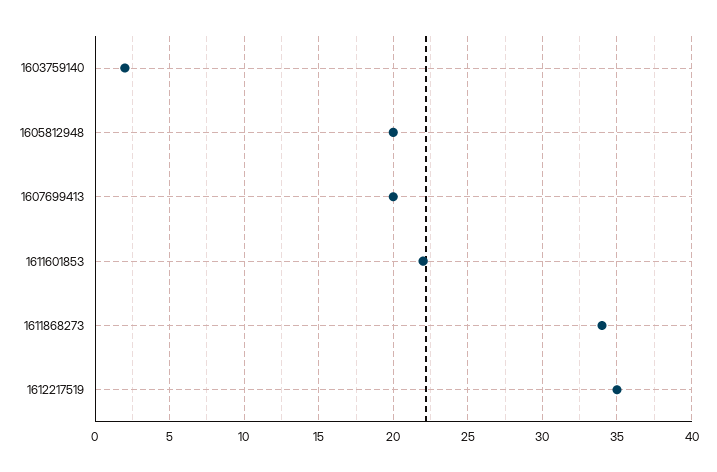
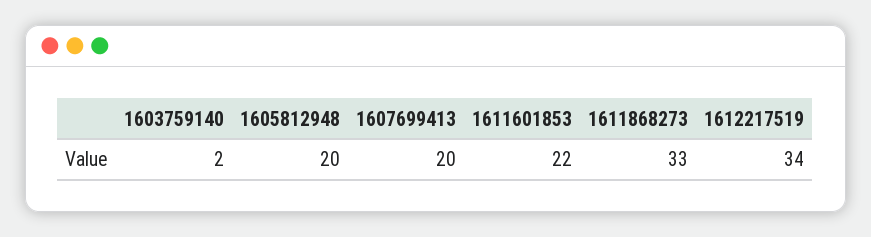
  {
    "1603759140": 2,
    "1605812948": 20,
    "1607699413": 20,
    "1611601853": 22,
-   "1611868273": 34,
+   "1611868273": 33,
-   "1612217519": 35
+   "1612217519": 34
  }

